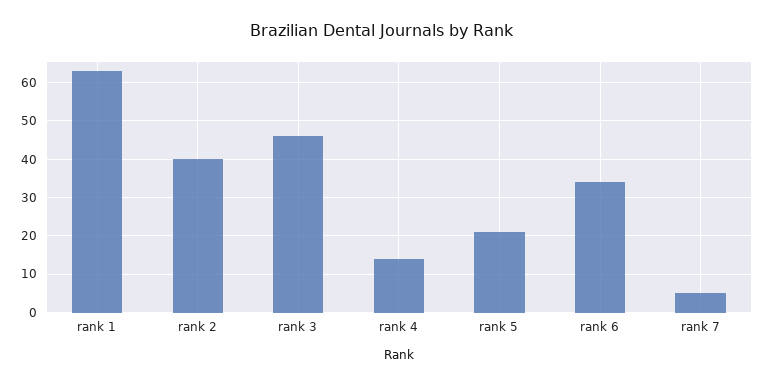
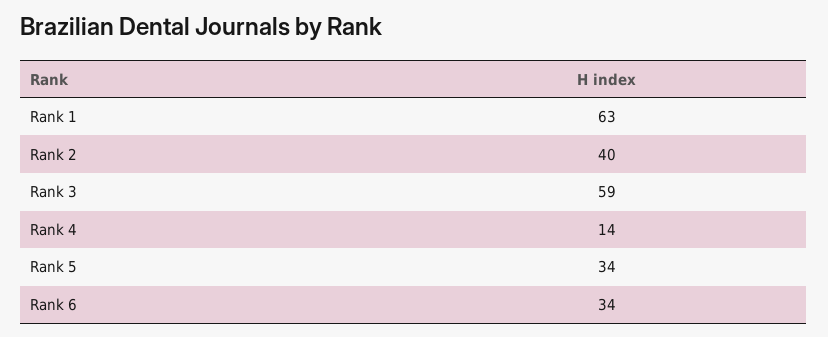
  {
    "rank 1": 63,
    "rank 2": 40,
-   "rank 3": 45,
+   "rank 3": 59,
    "rank 4": 14,
-   "rank 5": 20,
+   "rank 5": 34,
-   "rank 6": 34,
+   "rank 6": 34
-   "rank 7": 5
  }

